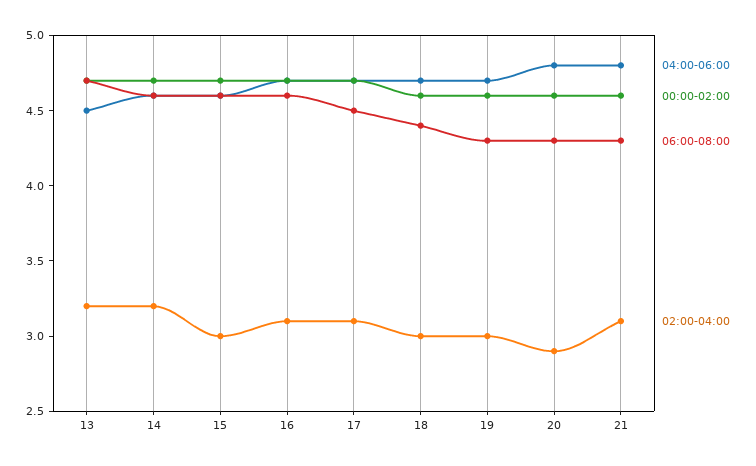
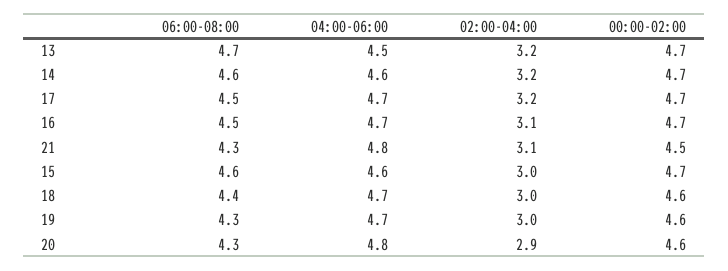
  {
    "04:00-06:00": {
      "13": 4.5,
      "14": 4.6,
      "15": 4.6,
      "16": 4.7,
      "17": 4.7,
      "18": 4.7,
      "19": 4.7,
      "20": 4.8,
      "21": 4.8
    },
    "00:00-02:00": {
      "13": 4.7,
      "14": 4.7,
      "15": 4.7,
      "16": 4.7,
      "17": 4.7,
      "18": 4.6,
      "19": 4.6,
      "20": 4.6,
-     "21": 4.6
+     "21": 4.5
    },
    "06:00-08:00": {
      "13": 4.7,
      "14": 4.6,
      "15": 4.6,
-     "16": 4.6,
+     "16": 4.5,
      "17": 4.5,
      "18": 4.4,
      "19": 4.3,
      "20": 4.3,
      "21": 4.3
    },
    "02:00-04:00": {
      "13": 3.2,
      "14": 3.2,
      "15": 3,
      "16": 3.1,
-     "17": 3.1,
+     "17": 3.2,
      "18": 3,
      "19": 3,
      "20": 2.9,
      "21": 3.1
    }
  }

